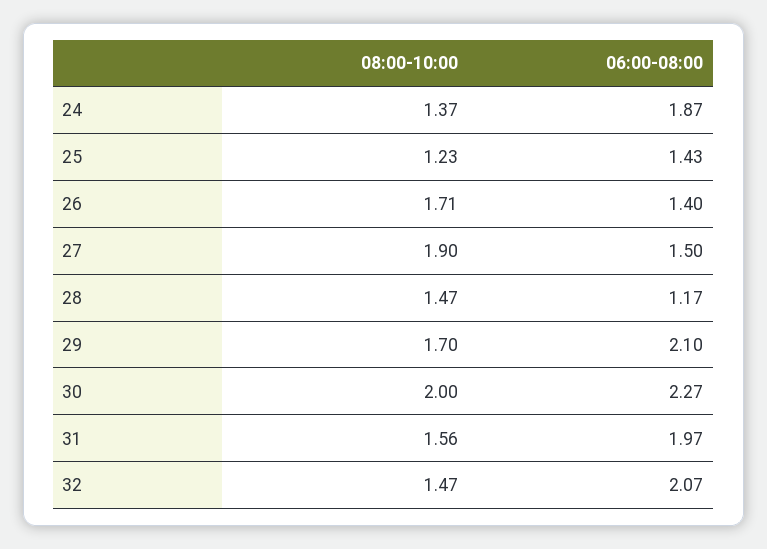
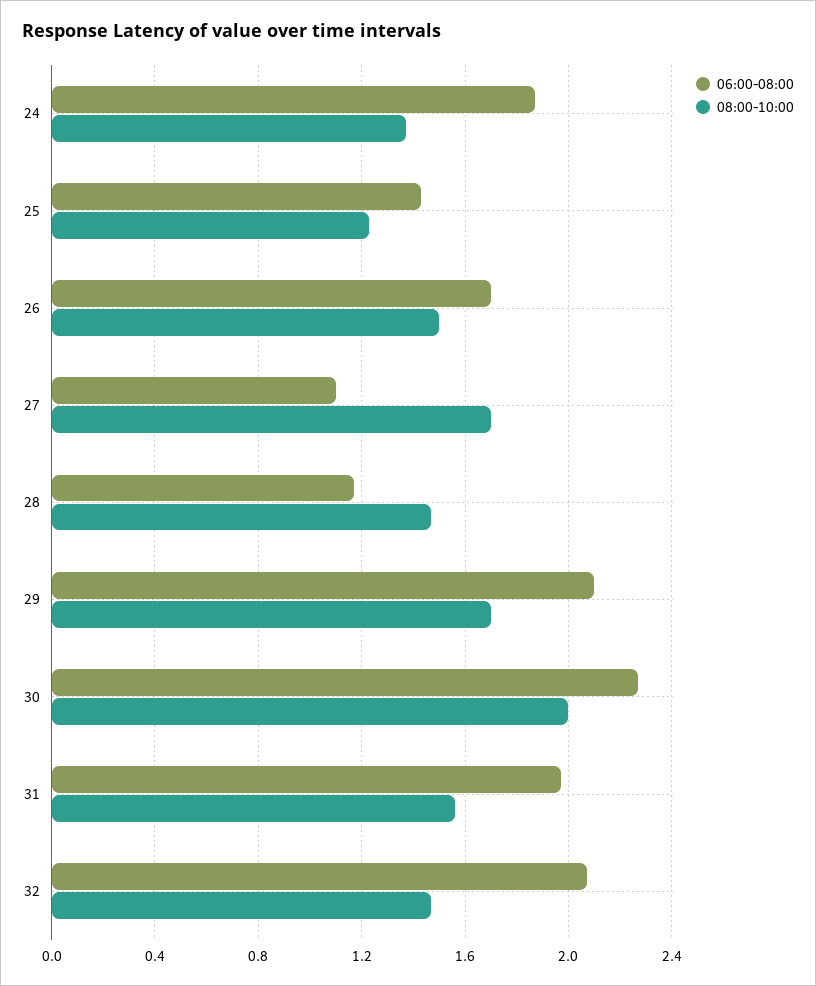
  {
    "08:00-10:00": {
      "24": 1.37,
      "25": 1.23,
-     "26": 1.71,
+     "26": 1.5,
-     "27": 1.9,
+     "27": 1.7,
      "28": 1.47,
      "29": 1.7,
      "30": 2,
      "31": 1.56,
      "32": 1.47
    },
    "06:00-08:00": {
      "24": 1.87,
      "25": 1.43,
-     "26": 1.4,
+     "26": 1.7,
-     "27": 1.5,
+     "27": 1.1,
      "28": 1.17,
      "29": 2.1,
      "30": 2.27,
      "31": 1.97,
      "32": 2.07
    }
  }

